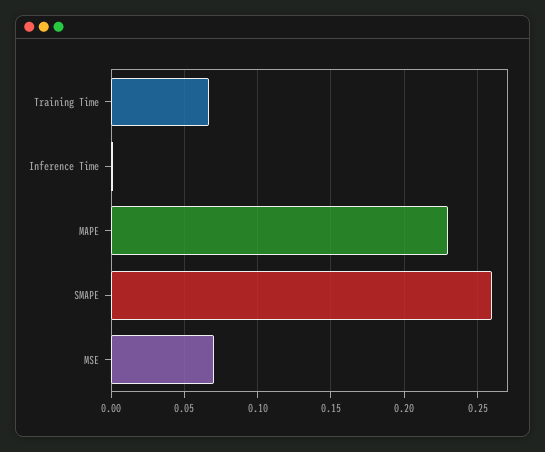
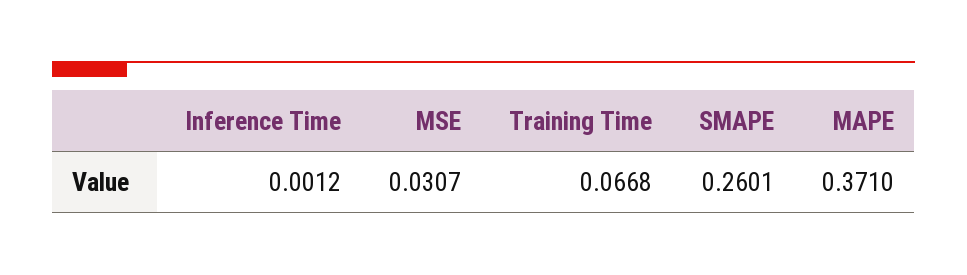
  {
    "Training Time": 0.0668,
    "Inference Time": 0.0012,
-   "MAPE": 0.23,
+   "MAPE": 0.371,
    "SMAPE": 0.2601,
-   "MSE": 0.07
+   "MSE": 0.0307
  }

